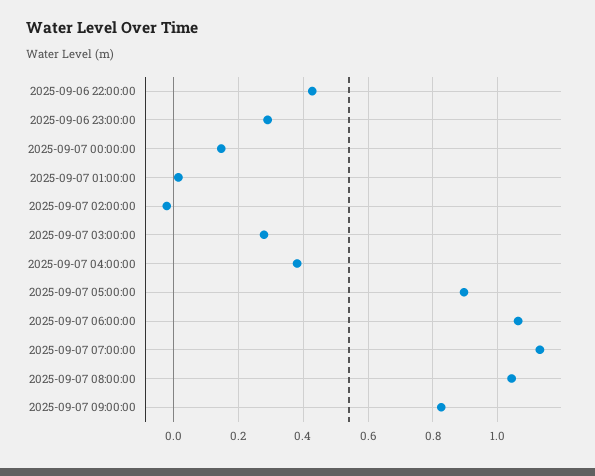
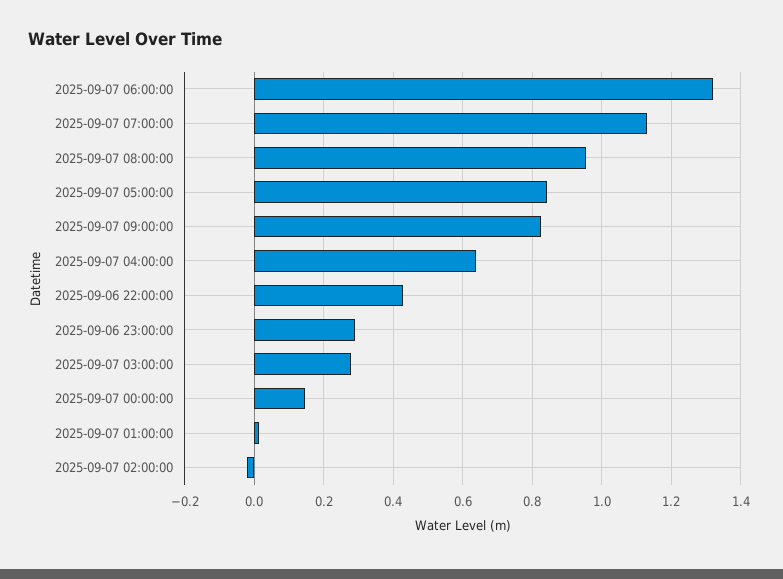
  {
    "2025-09-06 22:00:00": 0.42,
    "2025-09-06 23:00:00": 0.3,
    "2025-09-07 00:00:00": 0.14,
    "2025-09-07 01:00:00": 0.02,
    "2025-09-07 02:00:00": -0.02,
    "2025-09-07 03:00:00": 0.28,
-   "2025-09-07 04:00:00": 0.38,
+   "2025-09-07 04:00:00": 0.64,
-   "2025-09-07 05:00:00": 0.9,
+   "2025-09-07 05:00:00": 0.84,
-   "2025-09-07 06:00:00": 1.06,
+   "2025-09-07 06:00:00": 1.32,
    "2025-09-07 07:00:00": 1.14,
-   "2025-09-07 08:00:00": 1.04,
+   "2025-09-07 08:00:00": 0.96,
    "2025-09-07 09:00:00": 0.82
  }

